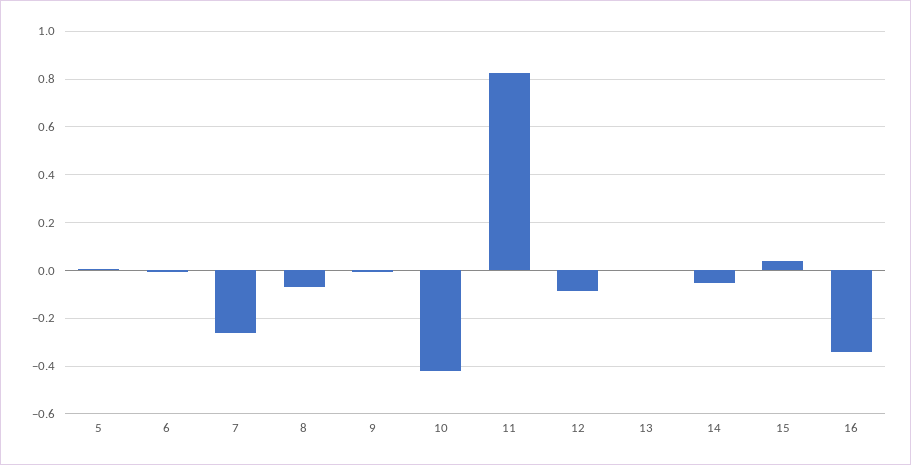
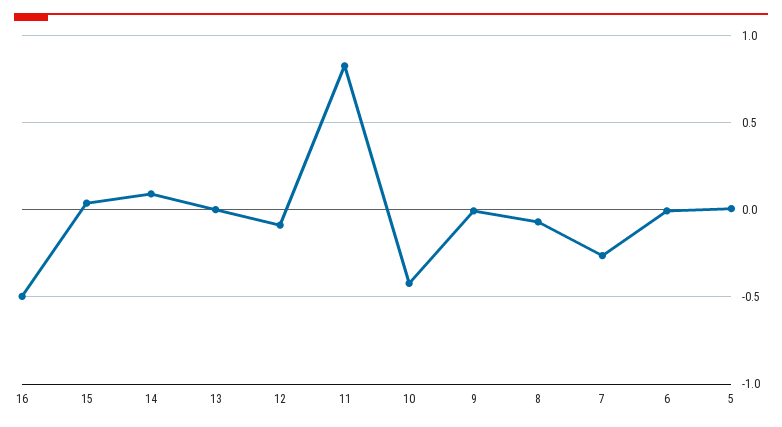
  {
    "5": 0,
    "6": 0,
    "7": -0.25,
    "8": -0.05,
    "9": 0,
    "10": -0.4,
    "11": 0.8,
    "12": -0.1,
    "13": 0,
-   "14": -0.05,
+   "14": 0.1,
    "15": 0.05,
-   "16": -0.35
+   "16": -0.5
  }

